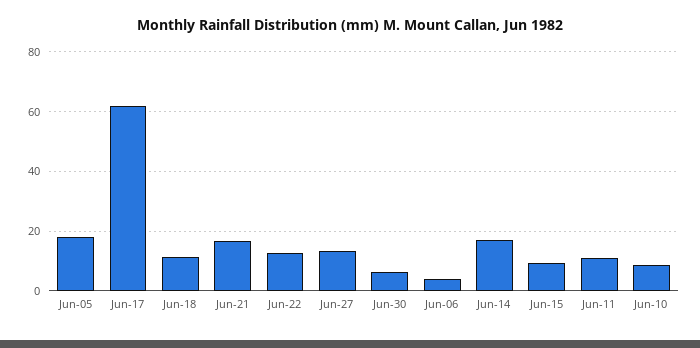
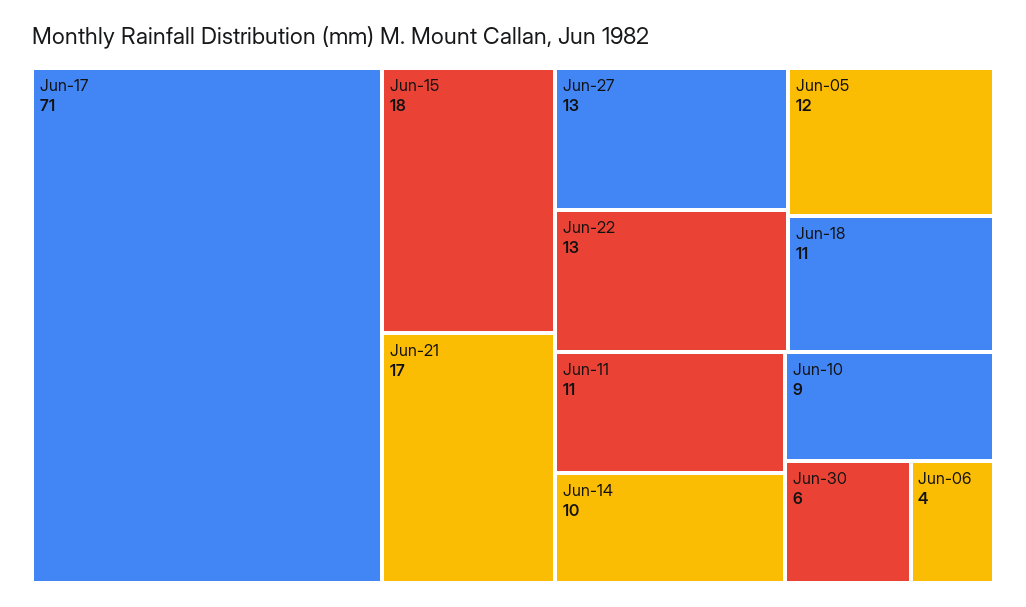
  {
-   "Jun-05": 17.5,
+   "Jun-05": 12,
-   "Jun-17": 62.5,
+   "Jun-17": 71,
    "Jun-18": 11,
    "Jun-21": 17,
    "Jun-22": 13,
    "Jun-27": 13,
    "Jun-30": 6,
    "Jun-06": 4,
-   "Jun-14": 17.5,
+   "Jun-14": 10,
-   "Jun-15": 10,
+   "Jun-15": 18,
    "Jun-11": 11,
    "Jun-10": 9
  }

